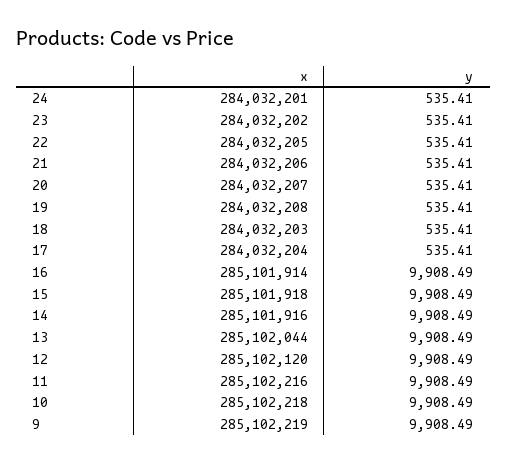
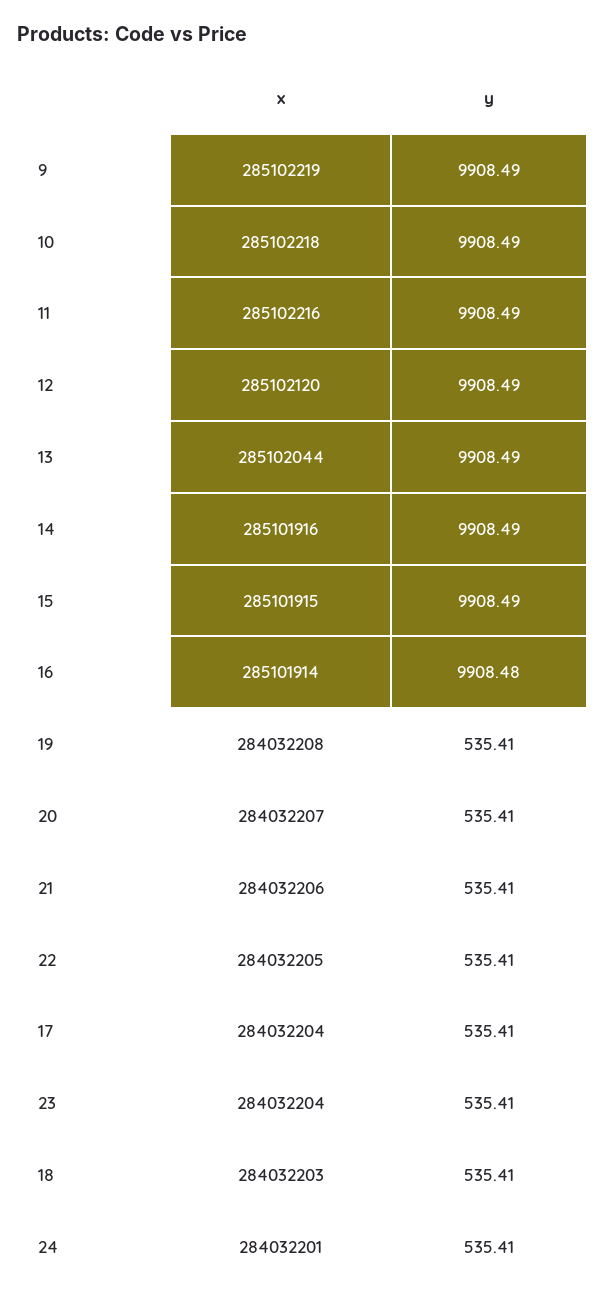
  {
    "x": {
      "24": 284032201,
-     "23": 284032202,
+     "23": 284032204,
      "22": 284032205,
      "21": 284032206,
      "20": 284032207,
      "19": 284032208,
      "18": 284032203,
      "17": 284032204,
      "16": 285101914,
-     "15": 285101918,
+     "15": 285101915,
      "14": 285101916,
      "13": 285102044,
      "12": 285102120,
      "11": 285102216,
      "10": 285102218,
      "9": 285102219
    },
    "y": {
      "24": 535.41,
      "23": 535.41,
      "22": 535.41,
      "21": 535.41,
      "20": 535.41,
      "19": 535.41,
      "18": 535.41,
      "17": 535.41,
-     "16": 9908.49,
+     "16": 9908.48,
      "15": 9908.49,
      "14": 9908.49,
      "13": 9908.49,
      "12": 9908.49,
      "11": 9908.49,
      "10": 9908.49,
      "9": 9908.49
    }
  }

